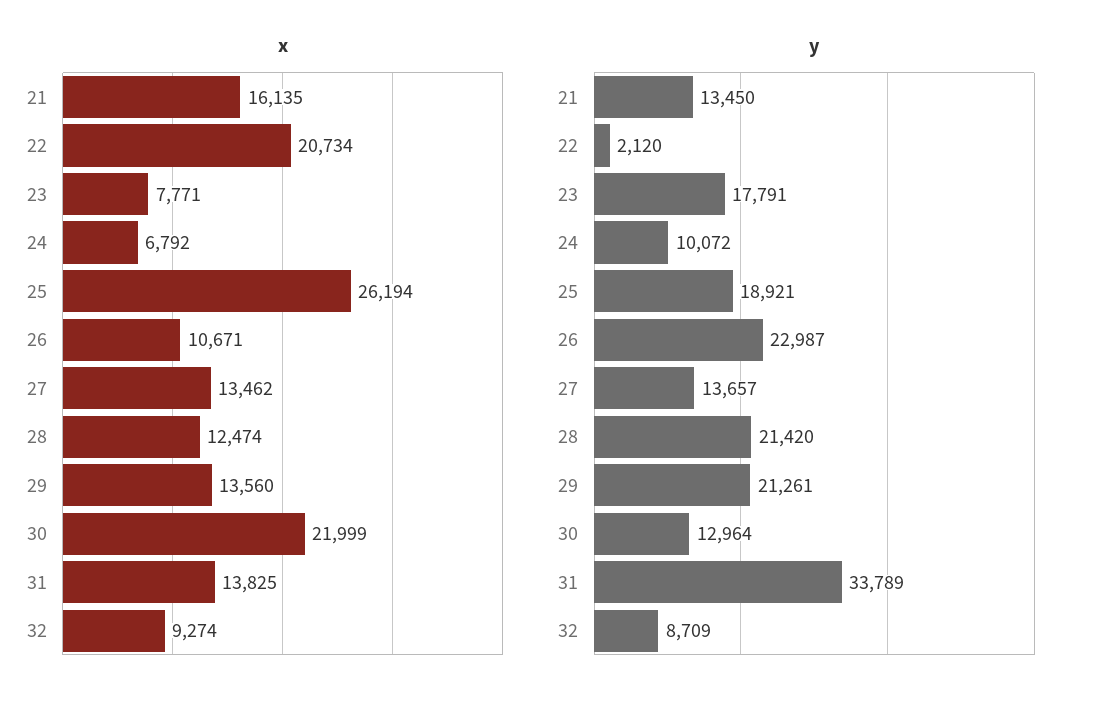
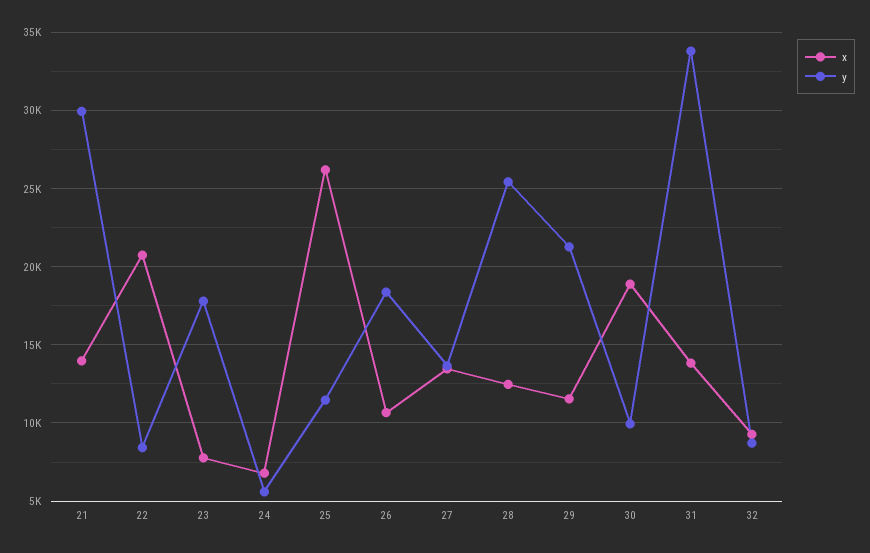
  {
    "x": {
-     "21": 16135,
+     "21": 14000,
      "22": 20734,
      "23": 7771,
      "24": 6792,
      "25": 26194,
      "26": 10671,
      "27": 13462,
      "28": 12474,
-     "29": 13560,
+     "29": 11500,
-     "30": 21999,
+     "30": 19000,
      "31": 13825,
      "32": 9274
    },
    "y": {
-     "21": 13450,
+     "21": 30000,
-     "22": 2120,
+     "22": 8500,
      "23": 17791,
-     "24": 10072,
+     "24": 5500,
-     "25": 18921,
+     "25": 11500,
-     "26": 22987,
+     "26": 18500,
      "27": 13657,
-     "28": 21420,
+     "28": 25500,
      "29": 21261,
-     "30": 12964,
+     "30": 10000,
      "31": 33789,
      "32": 8709
    }
  }

